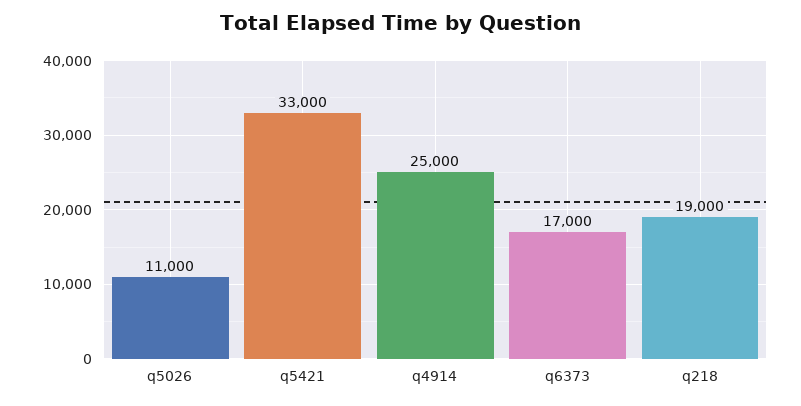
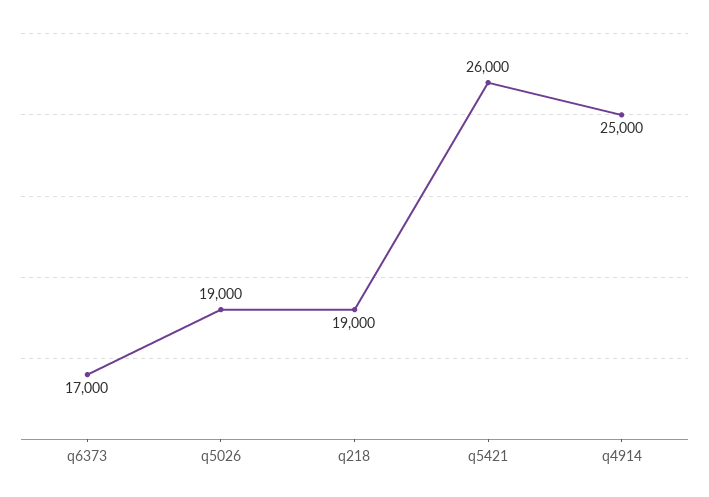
  {
-   "q5026": 11000,
+   "q5026": 19000,
-   "q5421": 33000,
+   "q5421": 26000,
    "q4914": 25000,
    "q6373": 17000,
    "q218": 19000
  }

